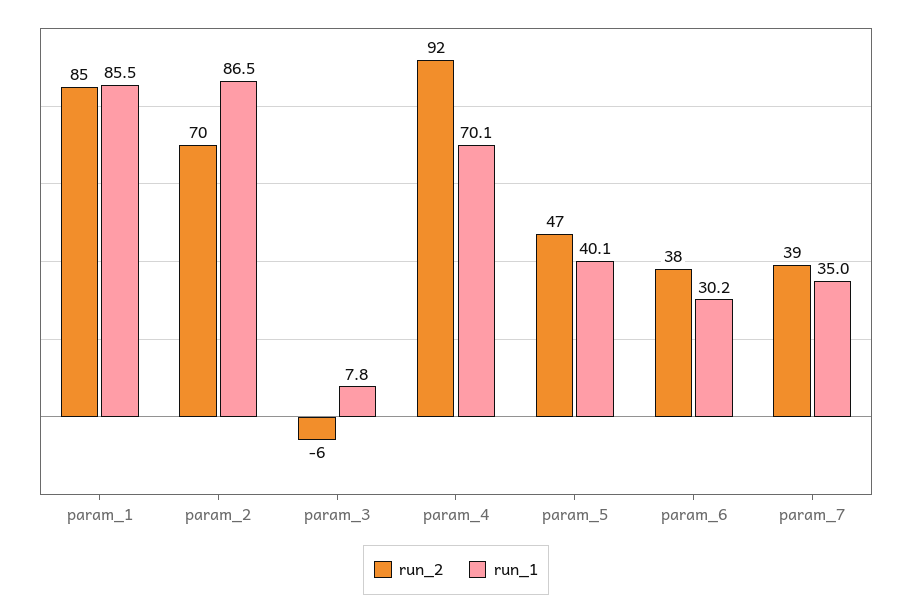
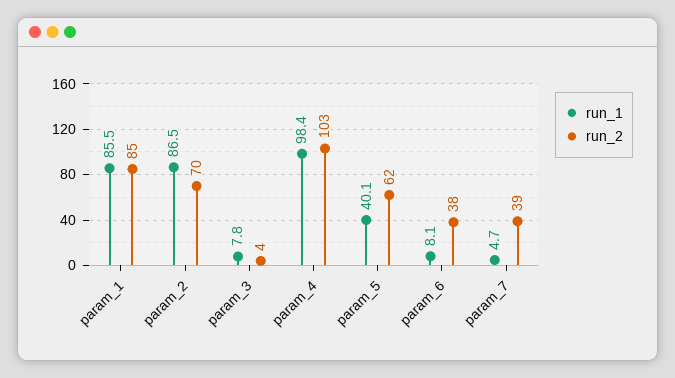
  {
    "run_2": {
      "param_1": 85,
      "param_2": 70,
-     "param_3": -6,
+     "param_3": 4,
-     "param_4": 92,
+     "param_4": 103,
-     "param_5": 47,
+     "param_5": 62,
      "param_6": 38,
      "param_7": 39
    },
    "run_1": {
      "param_1": 85.5,
      "param_2": 86.5,
      "param_3": 7.8,
-     "param_4": 70.1,
+     "param_4": 98.4,
      "param_5": 40.1,
-     "param_6": 30.2,
+     "param_6": 8.1,
-     "param_7": 35
+     "param_7": 4.7
    }
  }

